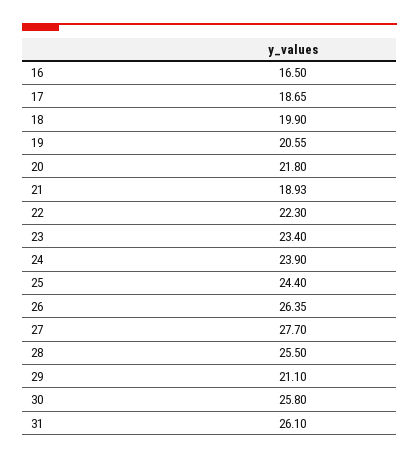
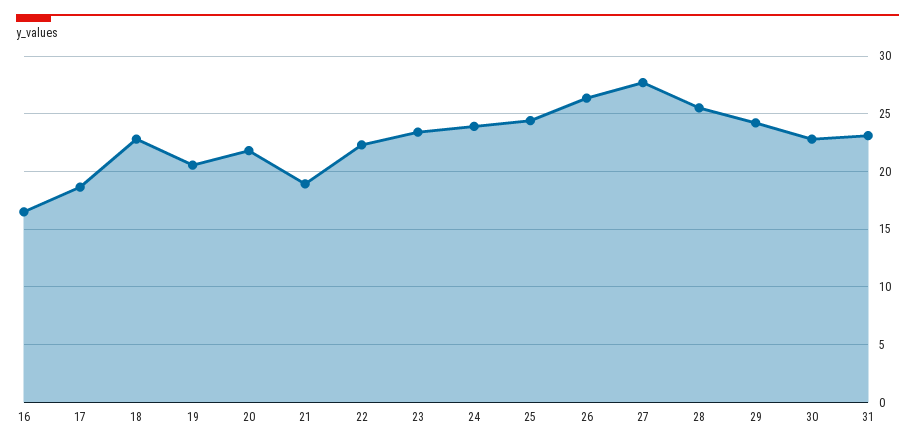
  {
    "16": 16.5,
    "17": 18.65,
-   "18": 19.9,
+   "18": 23,
    "19": 20.55,
    "20": 21.8,
    "21": 18.93,
    "22": 22.3,
    "23": 23.4,
    "24": 23.9,
    "25": 24.4,
    "26": 26.35,
    "27": 27.7,
    "28": 25.5,
-   "29": 21.1,
+   "29": 24,
-   "30": 25.8,
+   "30": 23,
-   "31": 26.1
+   "31": 23
  }

